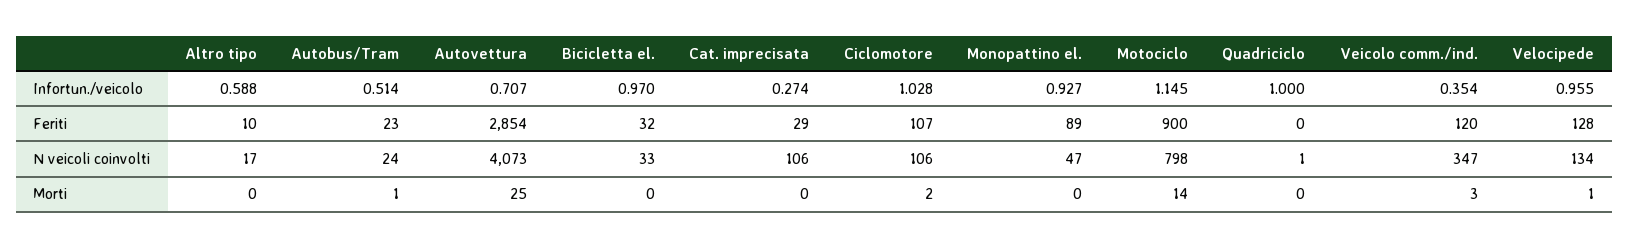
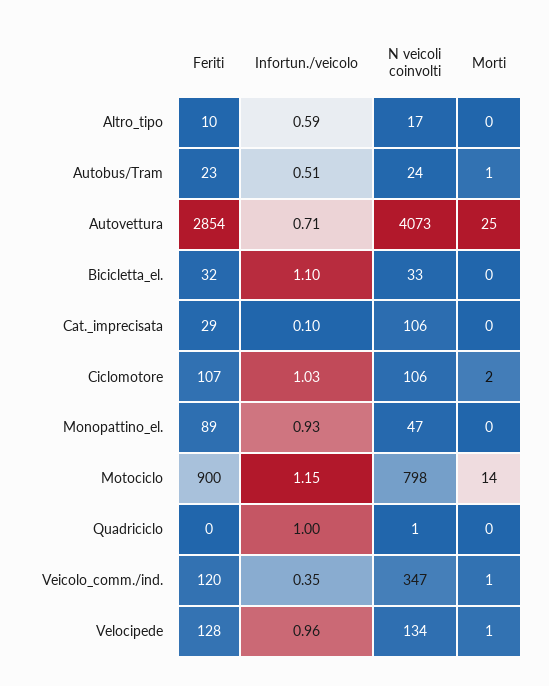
  {
    "Altro tipo": {
      "Infortun./veicolo": 0.588,
      "Feriti": 10,
      "N veicoli coinvolti": 17,
      "Morti": 0
    },
    "Autobus/Tram": {
      "Infortun./veicolo": 0.514,
      "Feriti": 23,
      "N veicoli coinvolti": 24,
      "Morti": 1
    },
    "Autovettura": {
      "Infortun./veicolo": 0.707,
      "Feriti": 2854,
      "N veicoli coinvolti": 4073,
      "Morti": 25
    },
    "Bicicletta el.": {
-     "Infortun./veicolo": 0.97,
+     "Infortun./veicolo": 1.1,
      "Feriti": 32,
      "N veicoli coinvolti": 33,
      "Morti": 0
    },
    "Cat. imprecisata": {
-     "Infortun./veicolo": 0.274,
+     "Infortun./veicolo": 0.1,
      "Feriti": 29,
      "N veicoli coinvolti": 106,
      "Morti": 0
    },
    "Ciclomotore": {
      "Infortun./veicolo": 1.028,
      "Feriti": 107,
      "N veicoli coinvolti": 106,
      "Morti": 2
    },
    "Monopattino el.": {
      "Infortun./veicolo": 0.927,
      "Feriti": 89,
      "N veicoli coinvolti": 47,
      "Morti": 0
    },
    "Motociclo": {
      "Infortun./veicolo": 1.145,
      "Feriti": 900,
      "N veicoli coinvolti": 798,
      "Morti": 14
    },
    "Quadriciclo": {
      "Infortun./veicolo": 1,
      "Feriti": 0,
      "N veicoli coinvolti": 1,
      "Morti": 0
    },
    "Veicolo comm./ind.": {
      "Infortun./veicolo": 0.354,
      "Feriti": 120,
      "N veicoli coinvolti": 347,
-     "Morti": 3
+     "Morti": 1
    },
    "Velocipede": {
      "Infortun./veicolo": 0.955,
      "Feriti": 128,
      "N veicoli coinvolti": 134,
      "Morti": 1
    }
  }

